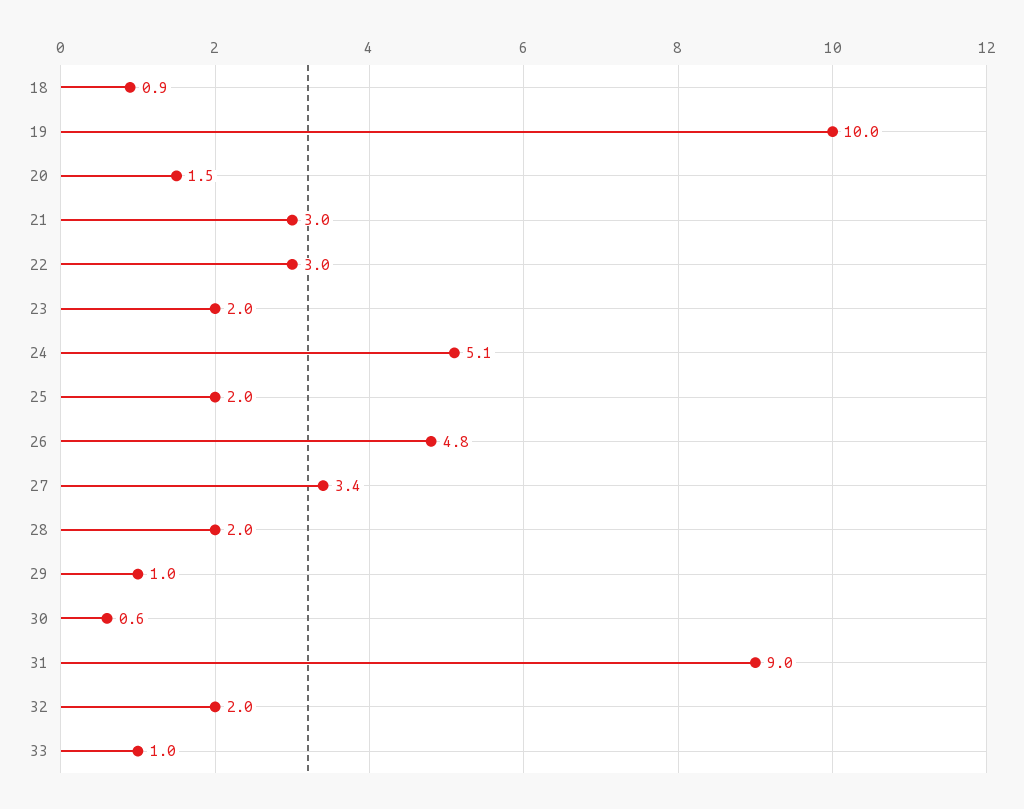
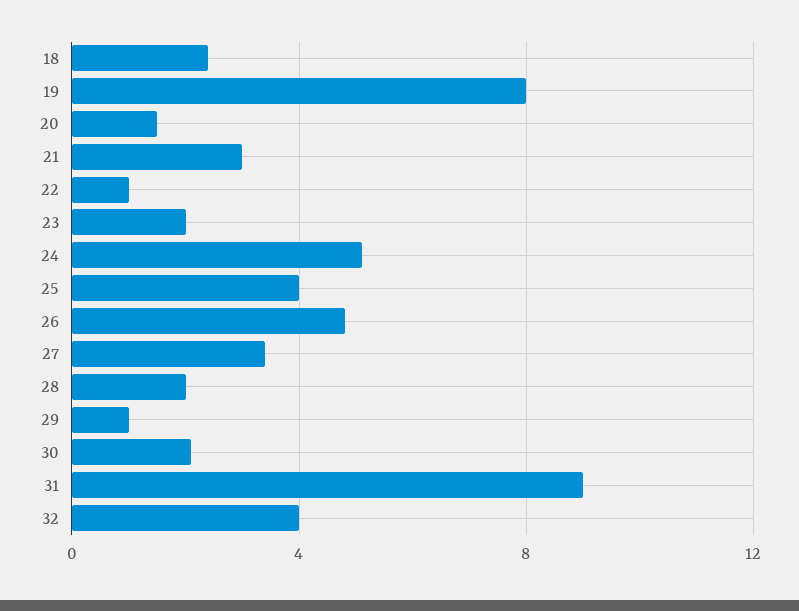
  {
-   "18": 0.9,
+   "18": 2.5,
-   "19": 10,
+   "19": 8,
    "20": 1.5,
    "21": 3,
-   "22": 3,
+   "22": 1,
    "23": 2,
    "24": 5.1,
-   "25": 2,
+   "25": 4,
    "26": 4.8,
    "27": 3.4,
    "28": 2,
    "29": 1,
-   "30": 0.6,
+   "30": 2,
    "31": 9,
-   "32": 2,
+   "32": 4
-   "33": 1
  }

